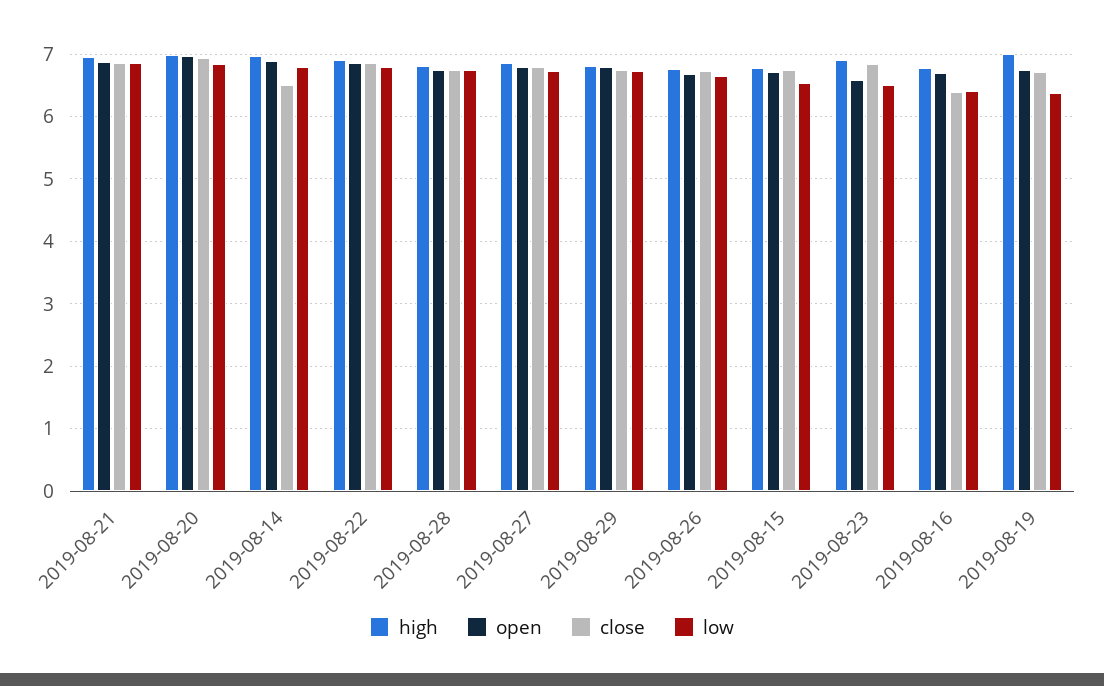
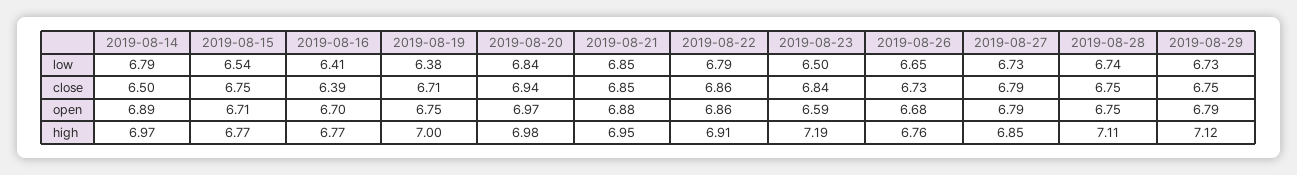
  {
    "high": {
      "2019-08-21": 6.95,
      "2019-08-20": 6.98,
      "2019-08-14": 6.97,
      "2019-08-22": 6.91,
-     "2019-08-28": 6.8,
+     "2019-08-28": 7.11,
      "2019-08-27": 6.85,
-     "2019-08-29": 6.8,
+     "2019-08-29": 7.12,
      "2019-08-26": 6.76,
      "2019-08-15": 6.77,
-     "2019-08-23": 6.9,
+     "2019-08-23": 7.19,
      "2019-08-16": 6.77,
      "2019-08-19": 7
    },
    "open": {
      "2019-08-21": 6.88,
      "2019-08-20": 6.97,
      "2019-08-14": 6.89,
      "2019-08-22": 6.86,
      "2019-08-28": 6.75,
      "2019-08-27": 6.79,
      "2019-08-29": 6.79,
      "2019-08-26": 6.68,
      "2019-08-15": 6.71,
      "2019-08-23": 6.59,
      "2019-08-16": 6.7,
      "2019-08-19": 6.75
    },
    "close": {
      "2019-08-21": 6.85,
      "2019-08-20": 6.94,
      "2019-08-14": 6.5,
      "2019-08-22": 6.86,
      "2019-08-28": 6.75,
      "2019-08-27": 6.79,
      "2019-08-29": 6.75,
      "2019-08-26": 6.73,
      "2019-08-15": 6.75,
      "2019-08-23": 6.84,
      "2019-08-16": 6.39,
      "2019-08-19": 6.71
    },
    "low": {
      "2019-08-21": 6.85,
      "2019-08-20": 6.84,
      "2019-08-14": 6.79,
      "2019-08-22": 6.79,
      "2019-08-28": 6.74,
      "2019-08-27": 6.73,
      "2019-08-29": 6.73,
      "2019-08-26": 6.65,
      "2019-08-15": 6.54,
      "2019-08-23": 6.5,
      "2019-08-16": 6.41,
      "2019-08-19": 6.38
    }
  }

